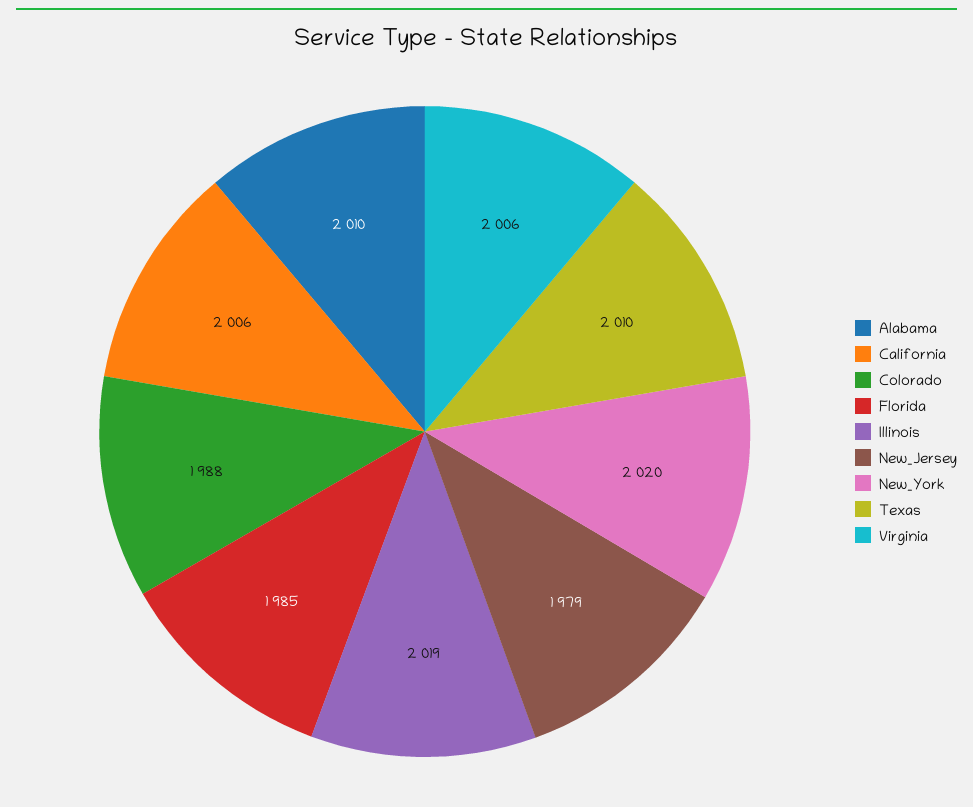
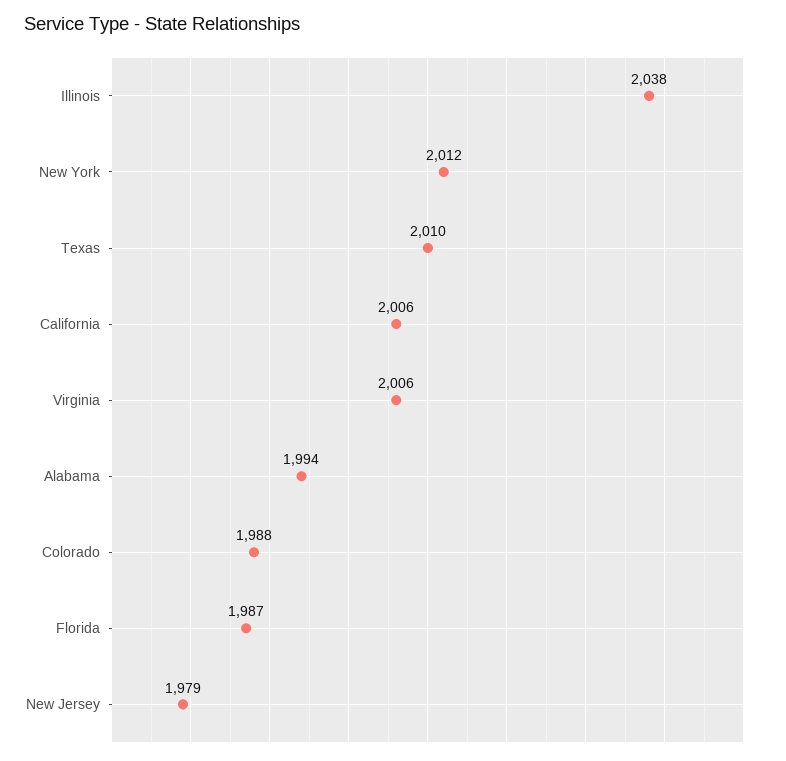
  {
-   "Alabama": 2010,
+   "Alabama": 1994,
    "California": 2006,
    "Colorado": 1988,
-   "Florida": 1985,
+   "Florida": 1987,
-   "Illinois": 2019,
+   "Illinois": 2038,
    "New_Jersey": 1979,
-   "New_York": 2020,
+   "New_York": 2012,
    "Texas": 2010,
    "Virginia": 2006
  }

